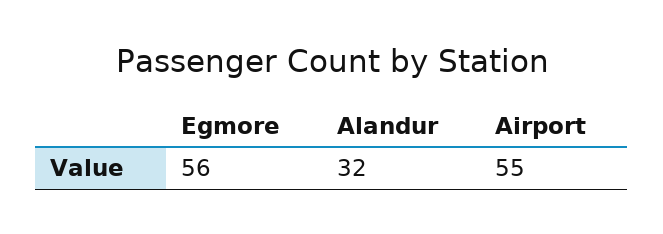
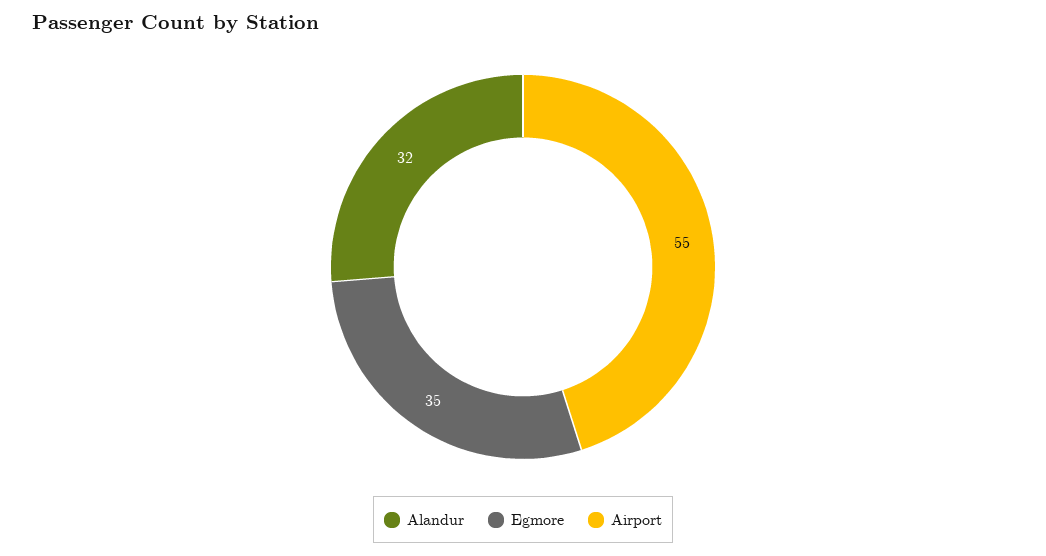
  {
-   "Egmore": 56,
+   "Egmore": 35,
    "Alandur": 32,
    "Airport": 55
  }

